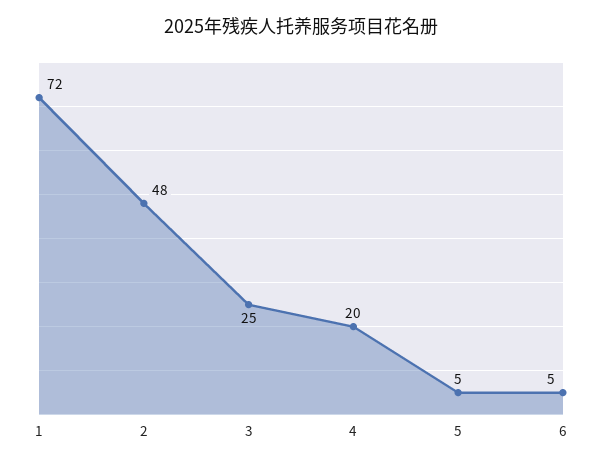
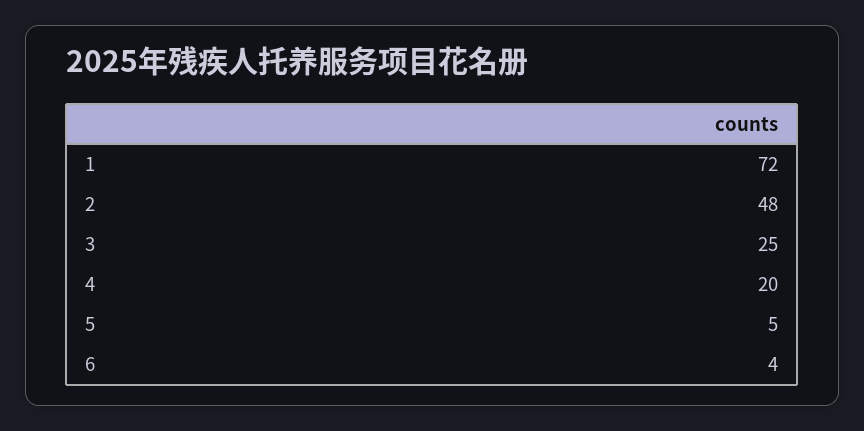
  {
    "1": 72,
    "2": 48,
    "3": 25,
    "4": 20,
    "5": 5,
-   "6": 5
+   "6": 4
  }

